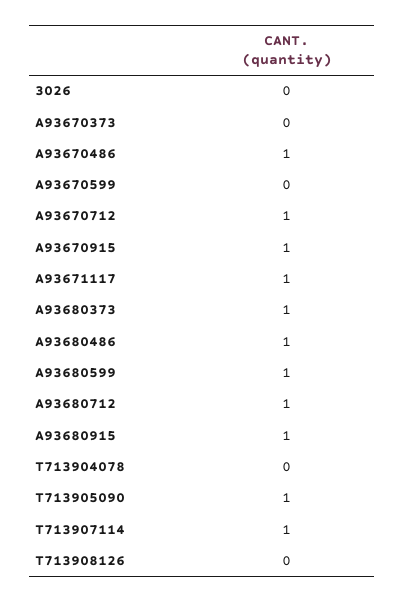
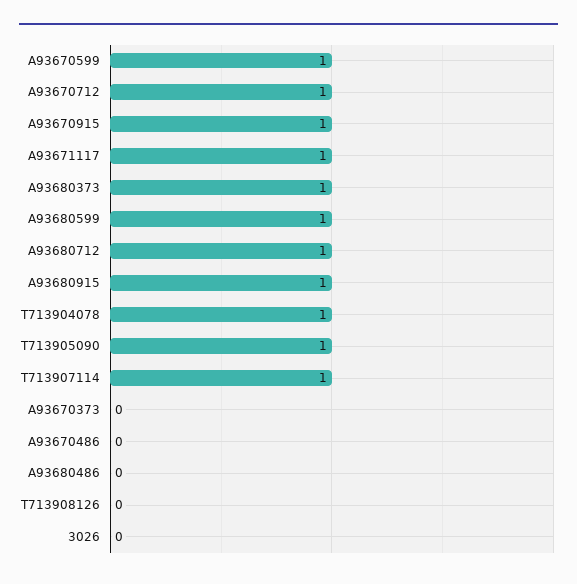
  {
    "3026": 0,
    "A93670373": 0,
-   "A93670486": 1,
+   "A93670486": 0,
-   "A93670599": 0,
+   "A93670599": 1,
    "A93670712": 1,
    "A93670915": 1,
    "A93671117": 1,
    "A93680373": 1,
-   "A93680486": 1,
+   "A93680486": 0,
    "A93680599": 1,
    "A93680712": 1,
    "A93680915": 1,
-   "T713904078": 0,
+   "T713904078": 1,
    "T713905090": 1,
    "T713907114": 1,
    "T713908126": 0
  }

